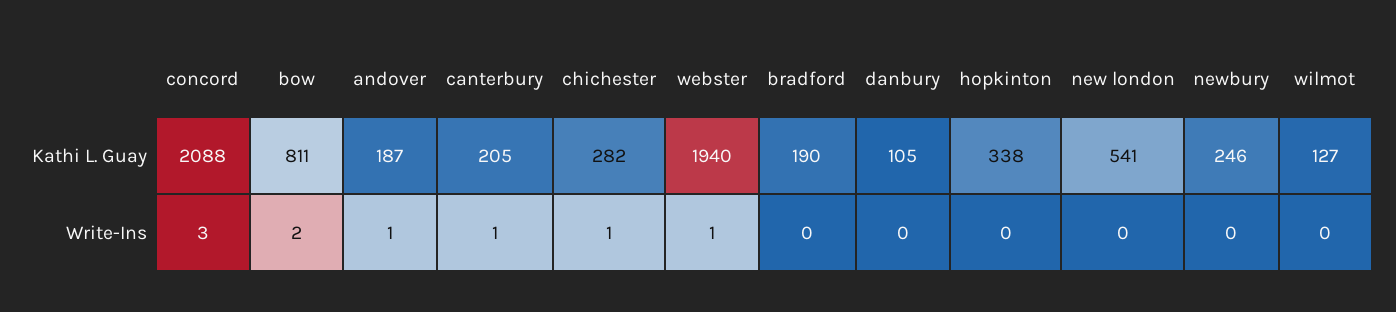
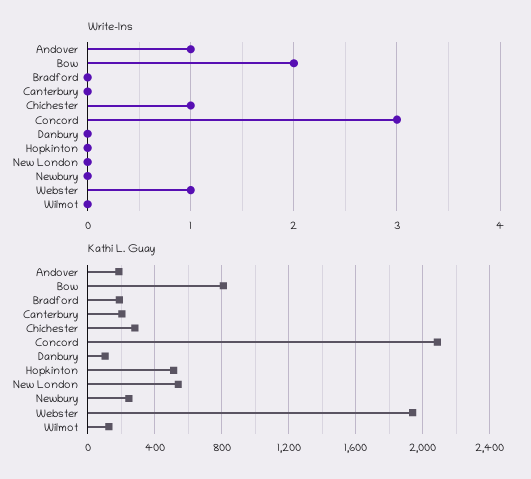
  {
    "Kathi L. Guay": {
      "concord": 2088,
      "bow": 811,
      "andover": 187,
      "canterbury": 205,
      "chichester": 282,
      "webster": 1940,
      "bradford": 190,
      "danbury": 105,
-     "hopkinton": 338,
+     "hopkinton": 500,
      "new london": 541,
      "newbury": 246,
      "wilmot": 127
    },
    "Write-Ins": {
      "concord": 3,
      "bow": 2,
      "andover": 1,
-     "canterbury": 1,
+     "canterbury": 0,
      "chichester": 1,
      "webster": 1,
      "bradford": 0,
      "danbury": 0,
      "hopkinton": 0,
      "new london": 0,
      "newbury": 0,
      "wilmot": 0
    }
  }

